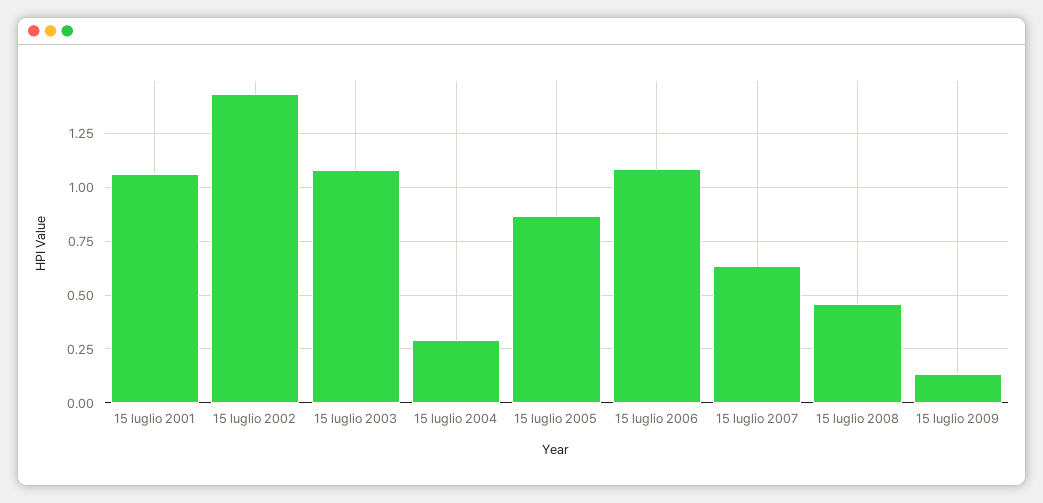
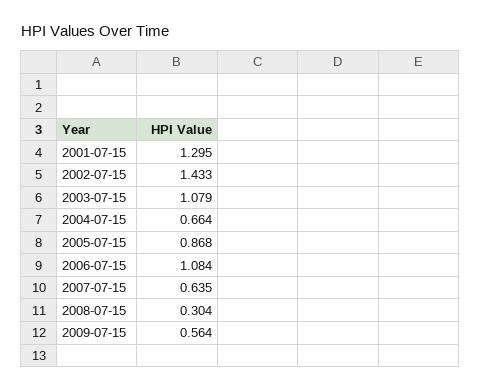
  {
-   "15 luglio 2001": 1.05,
+   "15 luglio 2001": 1.295,
    "15 luglio 2002": 1.433,
    "15 luglio 2003": 1.079,
-   "15 luglio 2004": 0.3,
+   "15 luglio 2004": 0.664,
    "15 luglio 2005": 0.868,
    "15 luglio 2006": 1.084,
    "15 luglio 2007": 0.635,
-   "15 luglio 2008": 0.45,
+   "15 luglio 2008": 0.304,
-   "15 luglio 2009": 0.15
+   "15 luglio 2009": 0.564
  }

